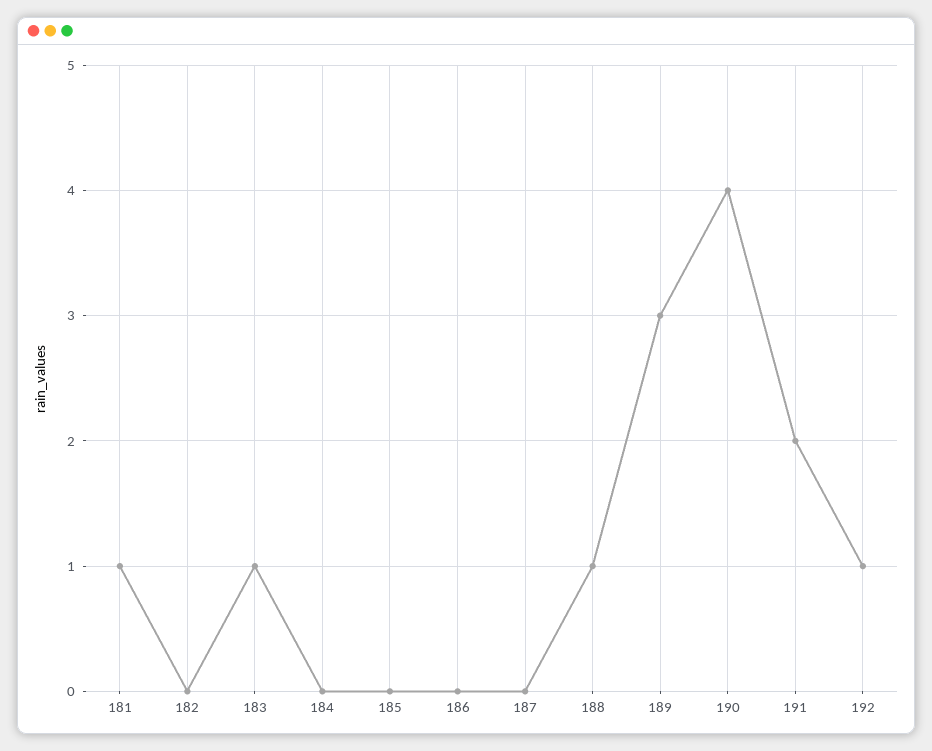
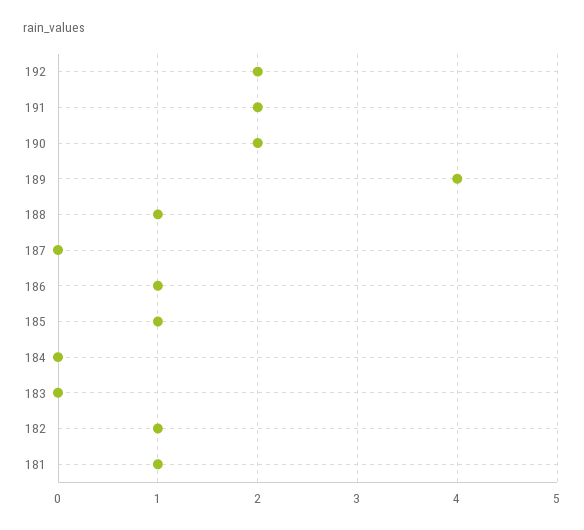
  {
    "181": 1,
-   "182": 0,
+   "182": 1,
-   "183": 1,
+   "183": 0,
    "184": 0,
-   "185": 0,
+   "185": 1,
-   "186": 0,
+   "186": 1,
    "187": 0,
    "188": 1,
-   "189": 3,
+   "189": 4,
-   "190": 4,
+   "190": 2,
    "191": 2,
-   "192": 1
+   "192": 2
  }

